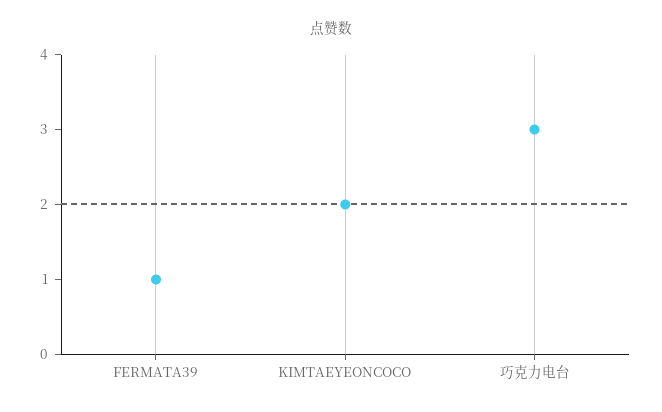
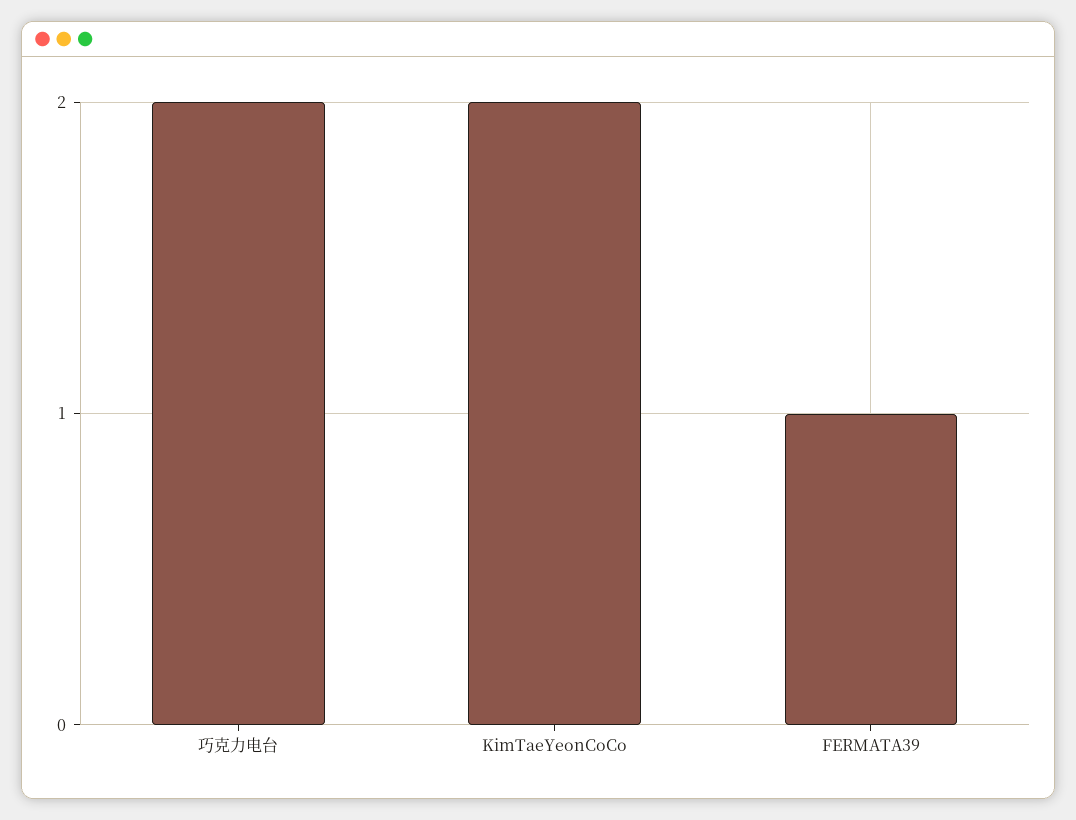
  {
    "FERMATA39": 1,
    "KIMTAEYEONCOCO": 2,
-   "巧克力电台": 3
+   "巧克力电台": 2
  }

